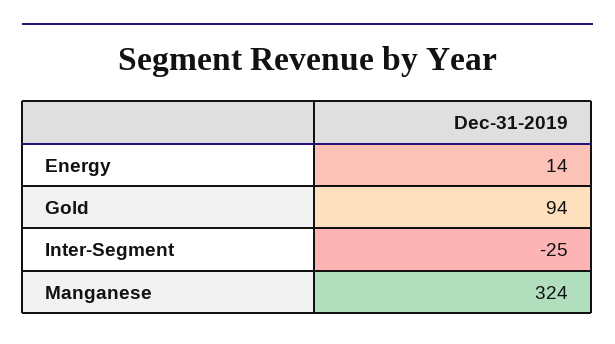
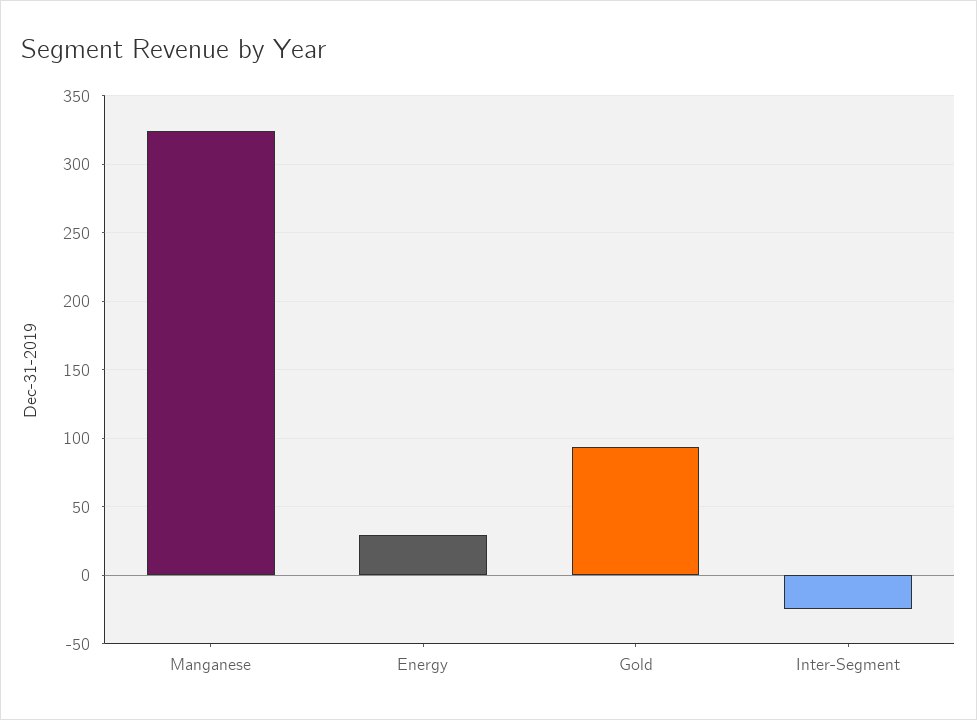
  {
-   "Energy": 14,
+   "Energy": 30,
    "Gold": 94,
    "Inter-Segment": -25,
    "Manganese": 324
  }

